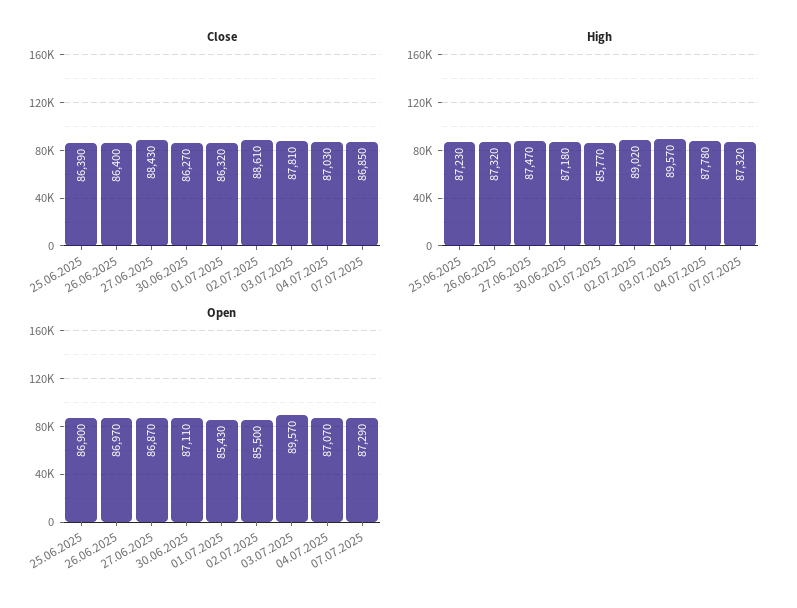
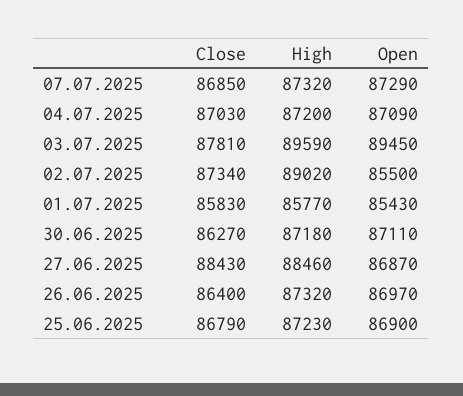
  {
    "Close": {
-     "25.06.2025": 86390,
+     "25.06.2025": 86790,
      "26.06.2025": 86400,
      "27.06.2025": 88430,
      "30.06.2025": 86270,
-     "01.07.2025": 86320,
+     "01.07.2025": 85830,
-     "02.07.2025": 88610,
+     "02.07.2025": 87340,
      "03.07.2025": 87810,
      "04.07.2025": 87030,
      "07.07.2025": 86850
    },
    "High": {
      "25.06.2025": 87230,
      "26.06.2025": 87320,
-     "27.06.2025": 87470,
+     "27.06.2025": 88460,
      "30.06.2025": 87180,
      "01.07.2025": 85770,
      "02.07.2025": 89020,
-     "03.07.2025": 89570,
+     "03.07.2025": 89590,
-     "04.07.2025": 87780,
+     "04.07.2025": 87200,
      "07.07.2025": 87320
    },
    "Open": {
      "25.06.2025": 86900,
      "26.06.2025": 86970,
      "27.06.2025": 86870,
      "30.06.2025": 87110,
      "01.07.2025": 85430,
      "02.07.2025": 85500,
-     "03.07.2025": 89570,
+     "03.07.2025": 89450,
-     "04.07.2025": 87070,
+     "04.07.2025": 87090,
      "07.07.2025": 87290
    }
  }

